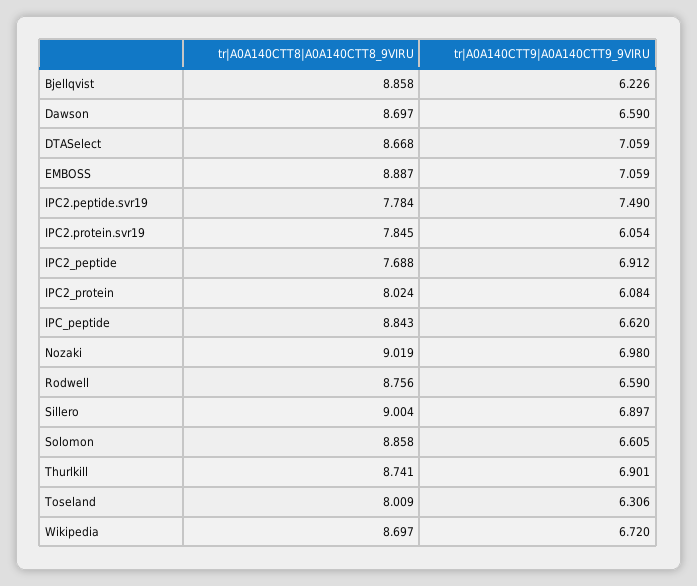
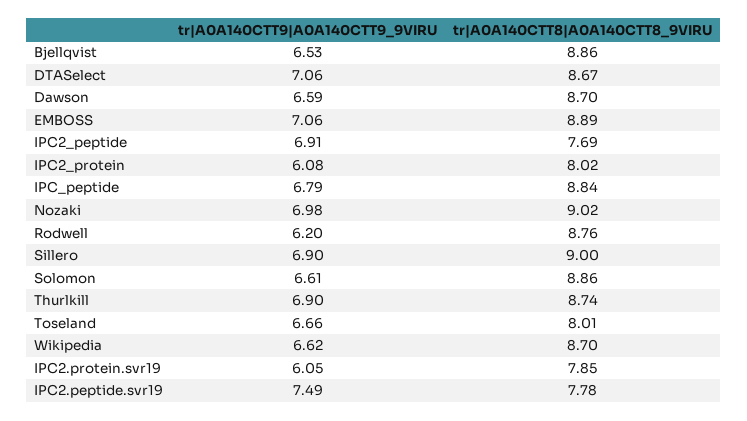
  {
    "tr|A0A140CTT8|A0A140CTT8_9VIRU": {
      "Bjellqvist": 8.858,
      "Dawson": 8.697,
      "DTASelect": 8.668,
      "EMBOSS": 8.887,
      "IPC2.peptide.svr19": 7.784,
      "IPC2.protein.svr19": 7.845,
      "IPC2_peptide": 7.688,
      "IPC2_protein": 8.024,
      "IPC_peptide": 8.843,
      "Nozaki": 9.019,
      "Rodwell": 8.756,
      "Sillero": 9.004,
      "Solomon": 8.858,
      "Thurlkill": 8.741,
      "Toseland": 8.009,
      "Wikipedia": 8.697
    },
    "tr|A0A140CTT9|A0A140CTT9_9VIRU": {
-     "Bjellqvist": 6.226,
+     "Bjellqvist": 6.53,
      "Dawson": 6.59,
      "DTASelect": 7.059,
      "EMBOSS": 7.059,
      "IPC2.peptide.svr19": 7.49,
      "IPC2.protein.svr19": 6.054,
      "IPC2_peptide": 6.912,
      "IPC2_protein": 6.084,
-     "IPC_peptide": 6.62,
+     "IPC_peptide": 6.79,
      "Nozaki": 6.98,
-     "Rodwell": 6.59,
+     "Rodwell": 6.2,
      "Sillero": 6.897,
      "Solomon": 6.605,
      "Thurlkill": 6.901,
-     "Toseland": 6.306,
+     "Toseland": 6.66,
-     "Wikipedia": 6.72
+     "Wikipedia": 6.62
    }
  }

